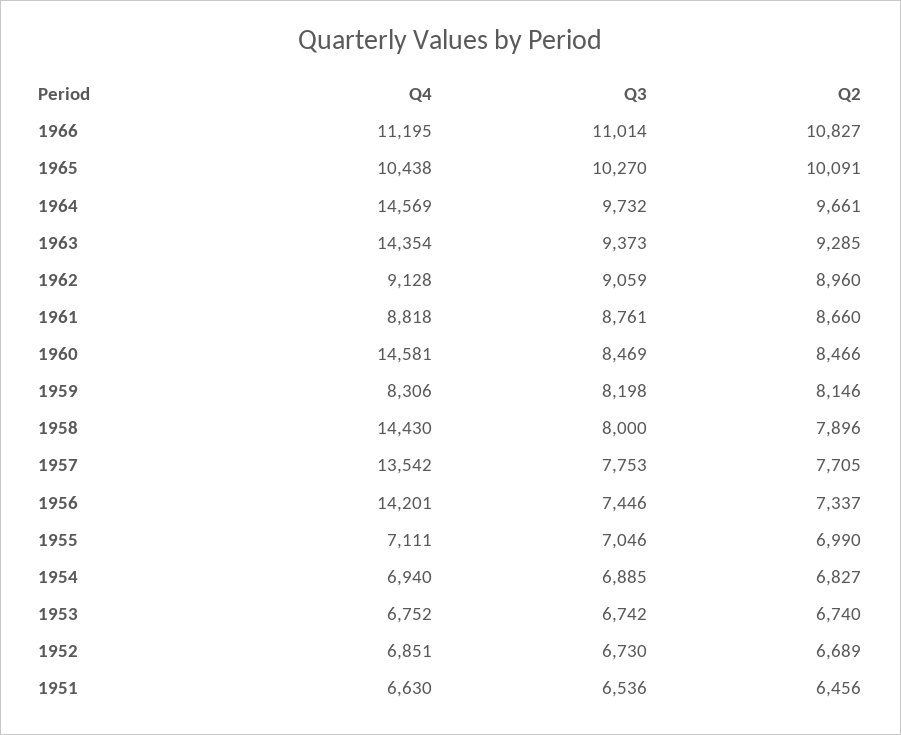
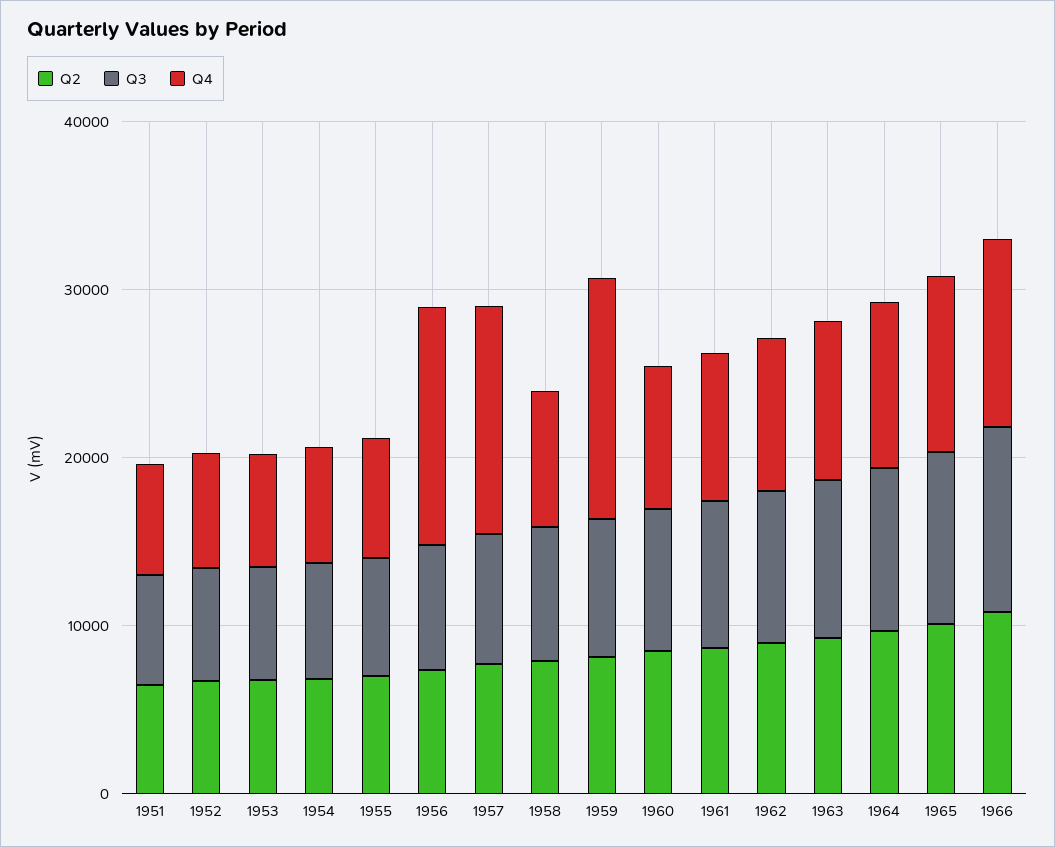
  {
    "Q4": {
      "1966": 11195,
      "1965": 10438,
-     "1964": 14569,
+     "1964": 10000,
-     "1963": 14354,
+     "1963": 10000,
      "1962": 9128,
      "1961": 8818,
-     "1960": 14581,
+     "1960": 8000,
-     "1959": 8306,
+     "1959": 14000,
-     "1958": 14430,
+     "1958": 8000,
      "1957": 13542,
      "1956": 14201,
      "1955": 7111,
      "1954": 6940,
      "1953": 6752,
      "1952": 6851,
      "1951": 6630
    },
    "Q3": {
      "1966": 11014,
      "1965": 10270,
      "1964": 9732,
      "1963": 9373,
      "1962": 9059,
      "1961": 8761,
      "1960": 8469,
      "1959": 8198,
      "1958": 8000,
      "1957": 7753,
      "1956": 7446,
      "1955": 7046,
      "1954": 6885,
      "1953": 6742,
      "1952": 6730,
      "1951": 6536
    },
    "Q2": {
      "1966": 10827,
      "1965": 10091,
      "1964": 9661,
      "1963": 9285,
      "1962": 8960,
      "1961": 8660,
      "1960": 8466,
      "1959": 8146,
      "1958": 7896,
      "1957": 7705,
      "1956": 7337,
      "1955": 6990,
      "1954": 6827,
      "1953": 6740,
      "1952": 6689,
      "1951": 6456
    }
  }

